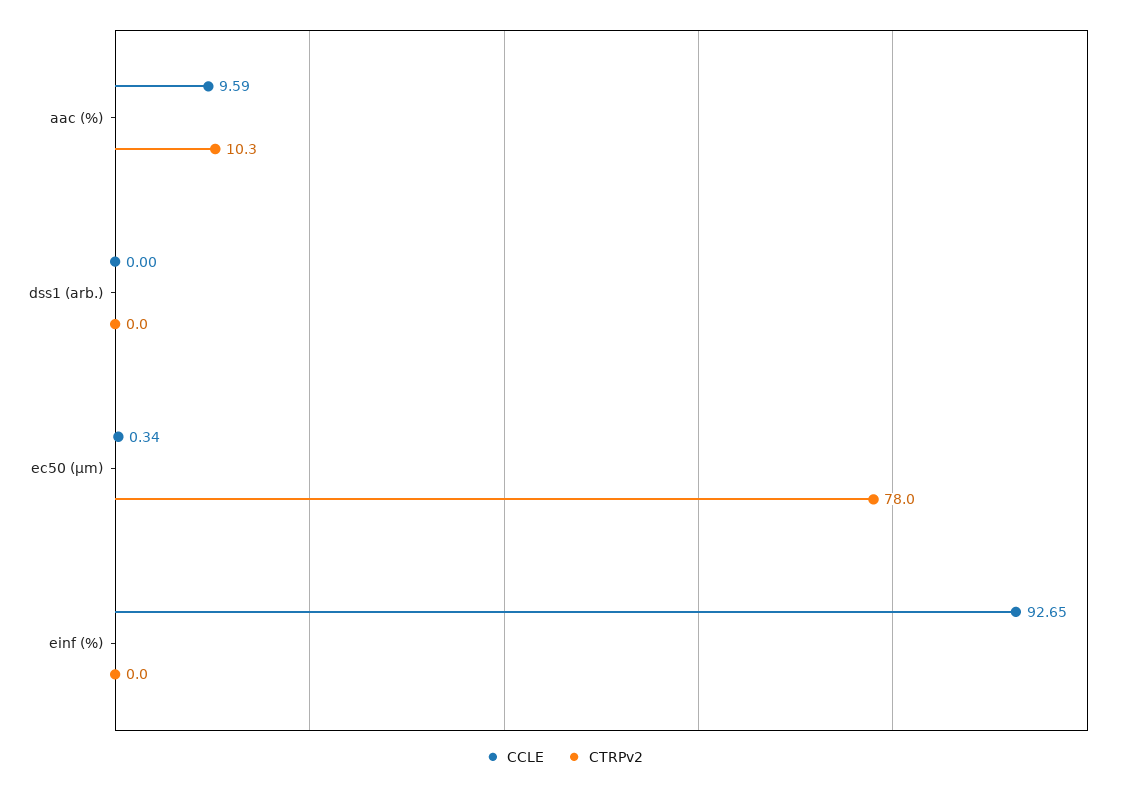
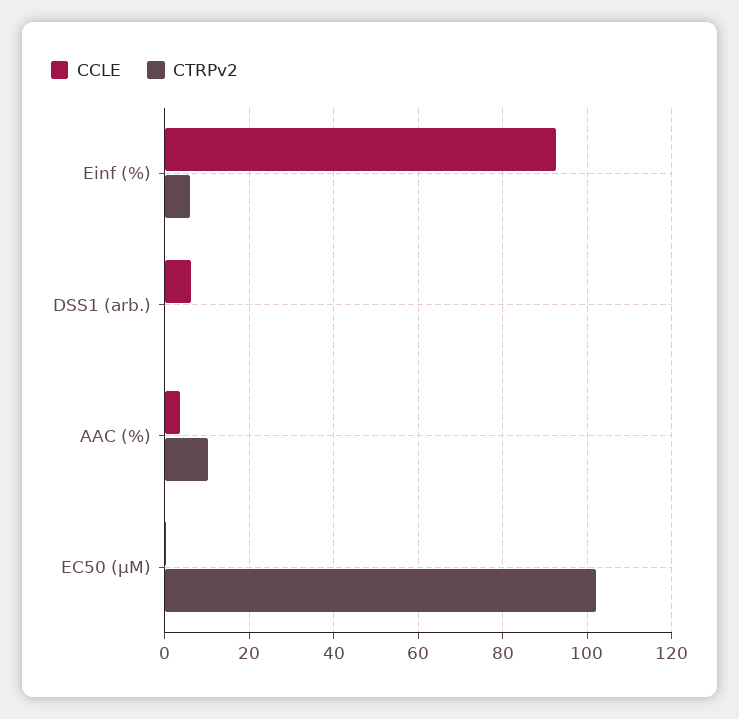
  {
    "CCLE": {
-     "aac (%)": 9.59,
+     "aac (%)": 4,
-     "dss1 (arb.)": 0,
+     "dss1 (arb.)": 6,
      "ec50 (µm)": 0.34,
      "einf (%)": 92.65
    },
    "CTRPv2": {
      "aac (%)": 10.3,
      "dss1 (arb.)": 0,
-     "ec50 (µm)": 78,
+     "ec50 (µm)": 102,
-     "einf (%)": 0
+     "einf (%)": 6
    }
  }

